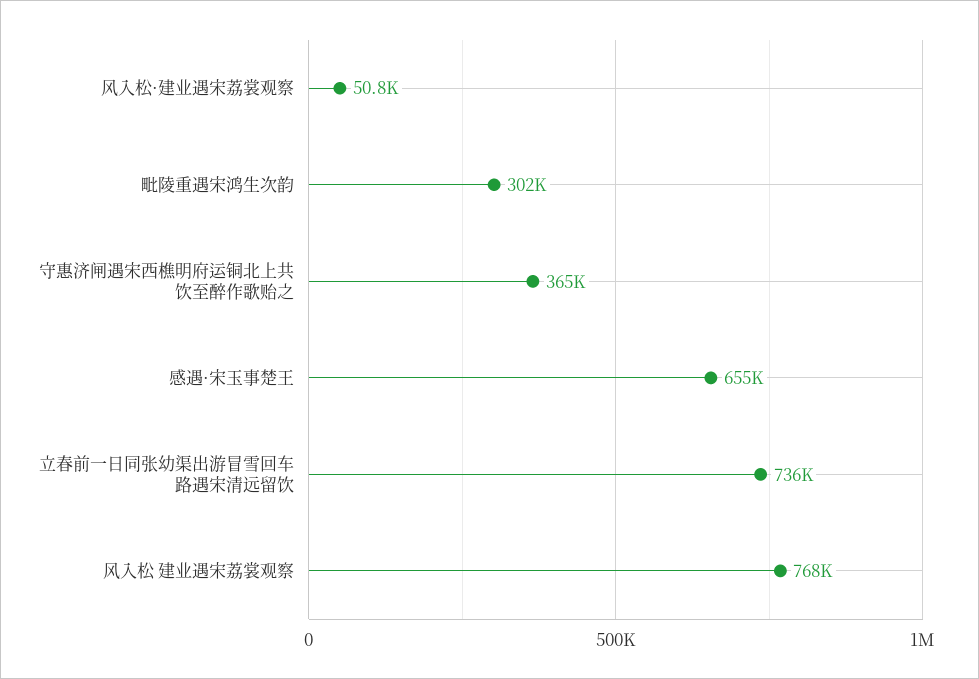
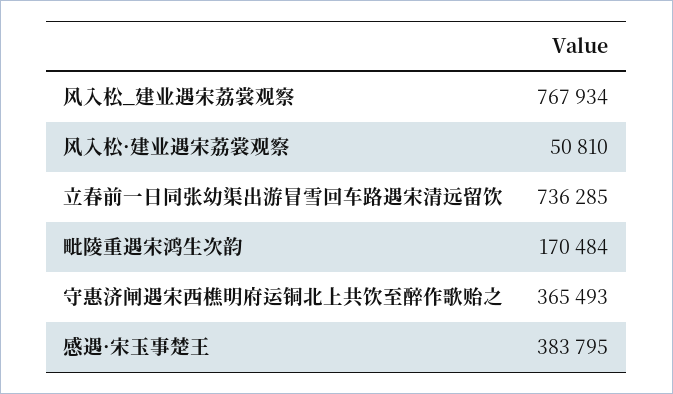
  {
    "风入松·建业遇宋荔裳观察": 50810,
-   "毗陵重遇宋鸿生次韵": 302000,
+   "毗陵重遇宋鸿生次韵": 170484,
    "守惠济闸遇宋西樵明府运铜北上共饮至醉作歌贻之": 365493,
-   "感遇·宋玉事楚王": 655000,
+   "感遇·宋玉事楚王": 383795,
    "立春前一日同张幼渠出游冒雪回车路遇宋清远留饮": 736285,
    "风入松 建业遇宋荔裳观察": 767934
  }

